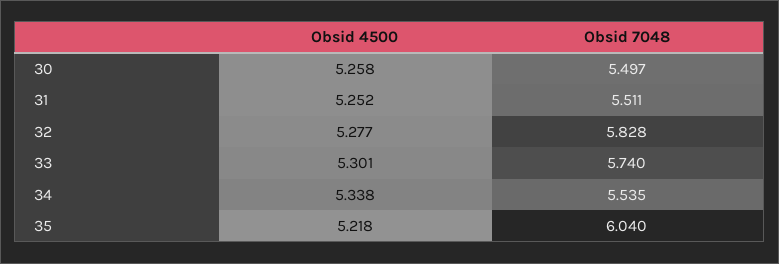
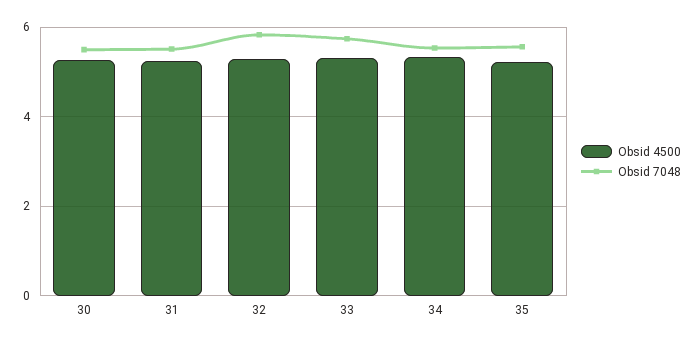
  {
    "Obsid 4500": {
      "30": 5.258,
      "31": 5.252,
      "32": 5.277,
      "33": 5.301,
      "34": 5.338,
      "35": 5.218
    },
    "Obsid 7048": {
      "30": 5.497,
      "31": 5.511,
      "32": 5.828,
      "33": 5.74,
      "34": 5.535,
-     "35": 6.04
+     "35": 5.6
    }
  }

